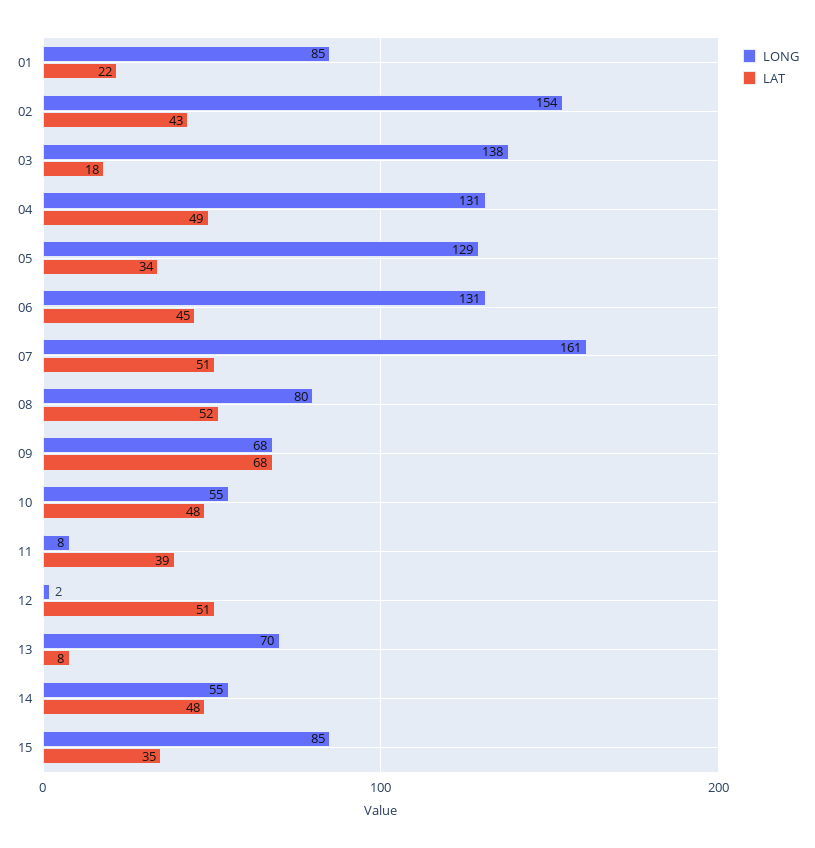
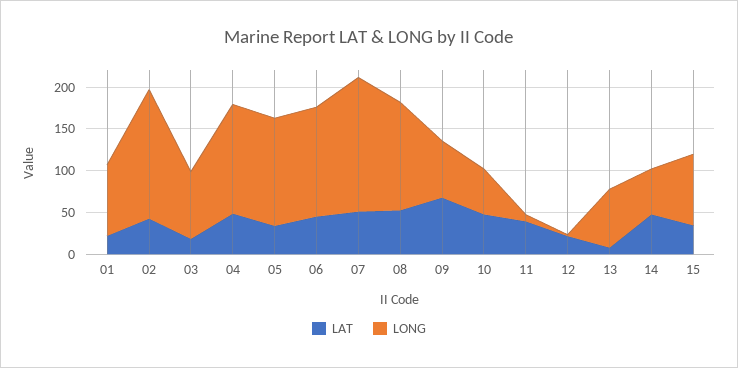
  {
    "LONG": {
      "01": 85,
      "02": 154,
-     "03": 138,
+     "03": 80,
      "04": 131,
      "05": 129,
      "06": 131,
      "07": 161,
-     "08": 80,
+     "08": 130,
      "09": 68,
      "10": 55,
      "11": 8,
      "12": 2,
      "13": 70,
      "14": 55,
      "15": 85
    },
    "LAT": {
      "01": 22,
      "02": 43,
      "03": 18,
      "04": 49,
      "05": 34,
      "06": 45,
      "07": 51,
      "08": 52,
      "09": 68,
      "10": 48,
      "11": 39,
-     "12": 51,
+     "12": 20,
      "13": 8,
      "14": 48,
      "15": 35
    }
  }

